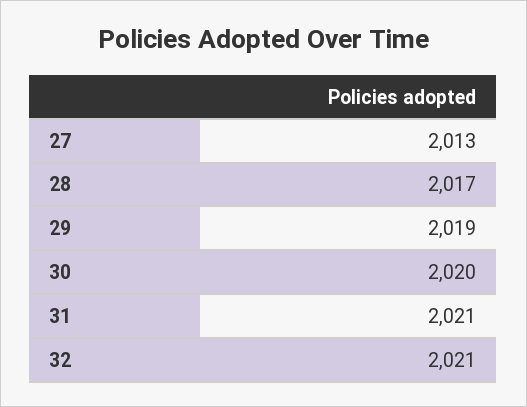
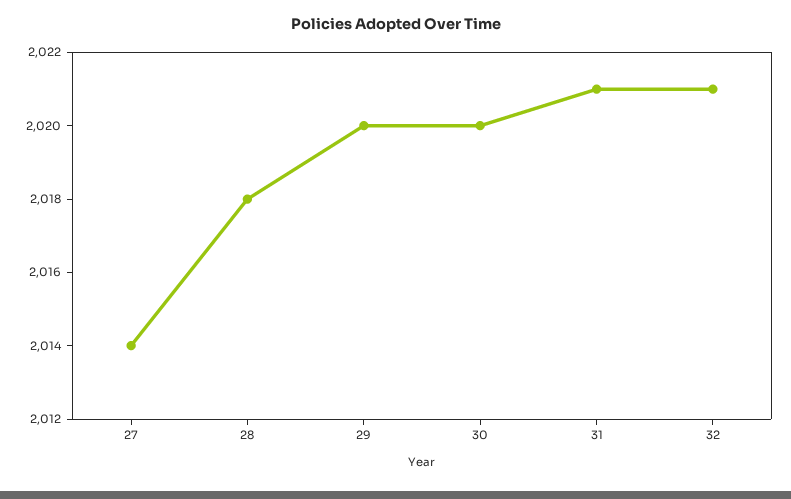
  {
-   "27": 2013,
+   "27": 2014,
-   "28": 2017,
+   "28": 2018,
-   "29": 2019,
+   "29": 2020,
    "30": 2020,
    "31": 2021,
    "32": 2021
  }

